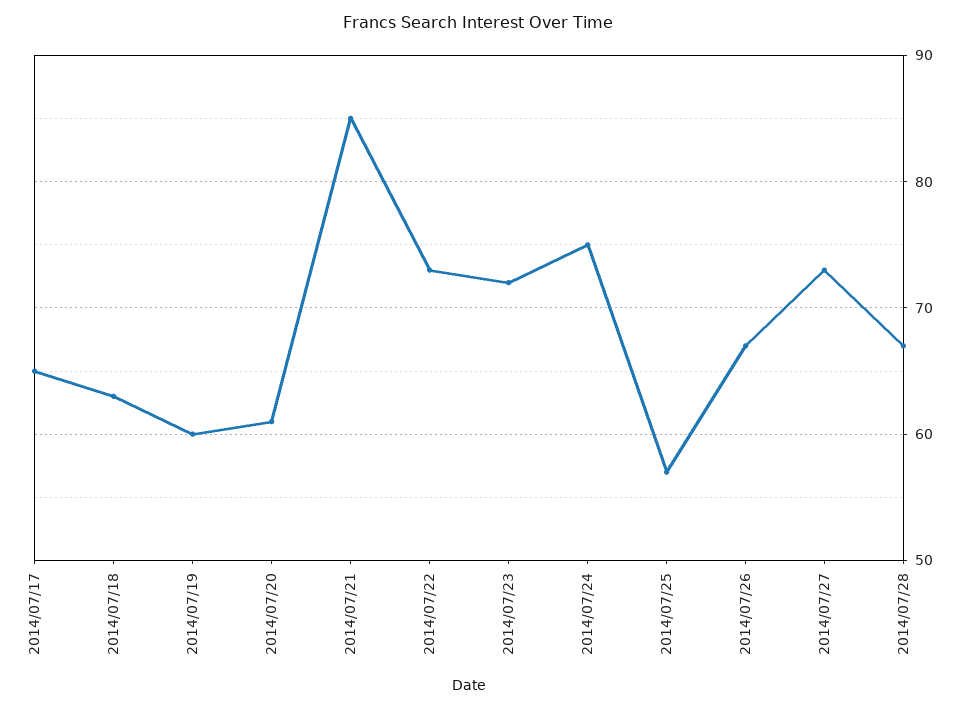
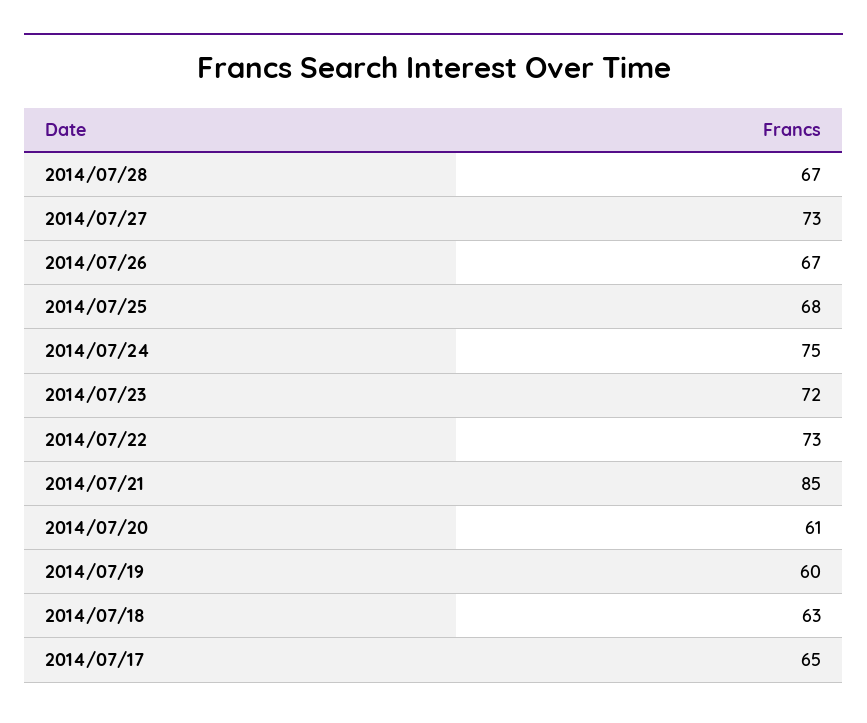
  {
    "2014/07/17": 65,
    "2014/07/18": 63,
    "2014/07/19": 60,
    "2014/07/20": 61,
    "2014/07/21": 85,
    "2014/07/22": 73,
    "2014/07/23": 72,
    "2014/07/24": 75,
-   "2014/07/25": 57,
+   "2014/07/25": 68,
    "2014/07/26": 67,
    "2014/07/27": 73,
    "2014/07/28": 67
  }

